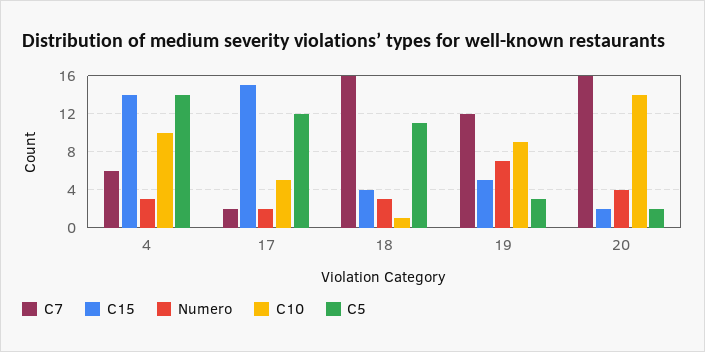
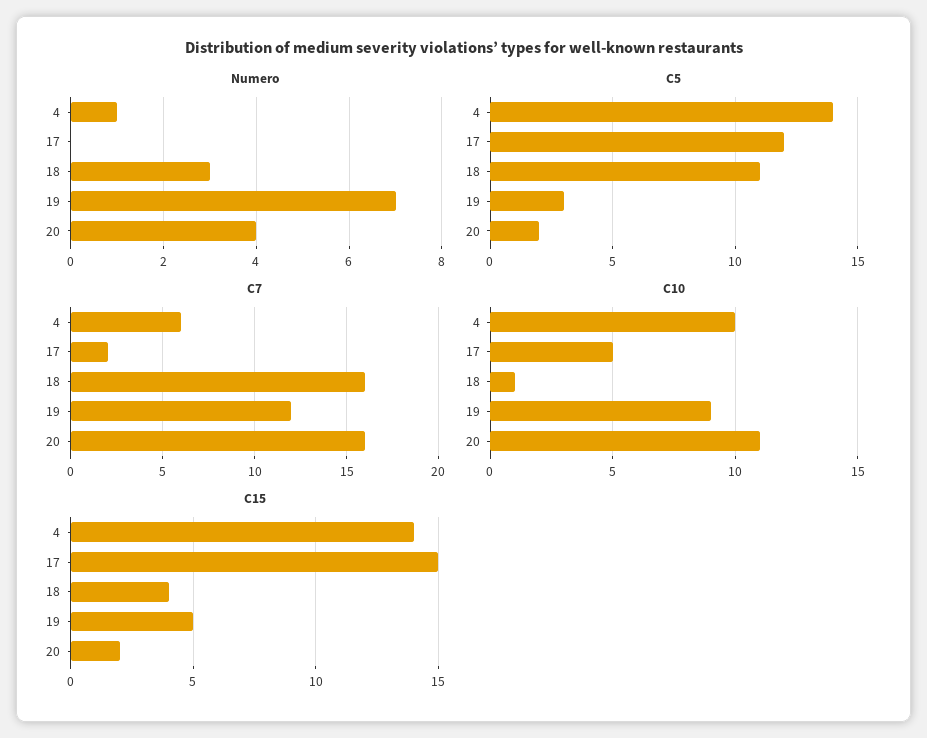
  {
    "C7": {
      "4": 6,
      "17": 2,
      "18": 16,
      "19": 12,
      "20": 16
    },
    "C15": {
      "4": 14,
      "17": 15,
      "18": 4,
      "19": 5,
      "20": 2
    },
    "Numero": {
-     "4": 3,
+     "4": 1,
-     "17": 2,
+     "17": 0,
      "18": 3,
      "19": 7,
      "20": 4
    },
    "C10": {
      "4": 10,
      "17": 5,
      "18": 1,
      "19": 9,
-     "20": 14
+     "20": 11
    },
    "C5": {
      "4": 14,
      "17": 12,
      "18": 11,
      "19": 3,
      "20": 2
    }
  }

